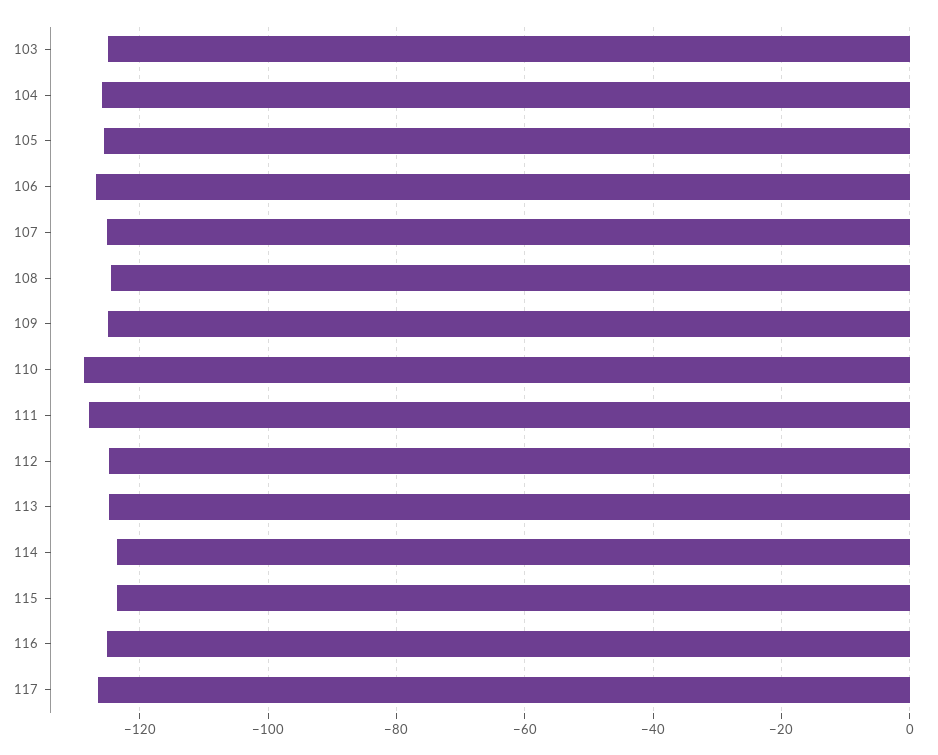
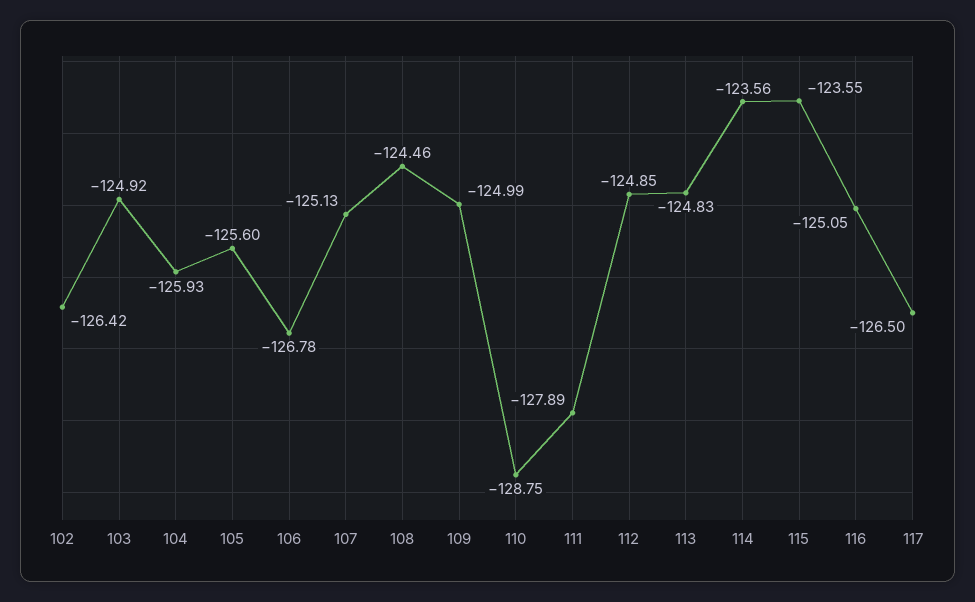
  {
    "103": -124.92,
    "104": -125.93,
    "105": -125.6,
    "106": -126.78,
    "107": -125.13,
    "108": -124.46,
    "109": -124.99,
    "110": -128.75,
    "111": -127.89,
    "112": -124.85,
    "113": -124.83,
    "114": -123.56,
    "115": -123.55,
    "116": -125.05,
-   "117": -126.5
+   "117": -126.5,
+   "102": -126.42
  }

